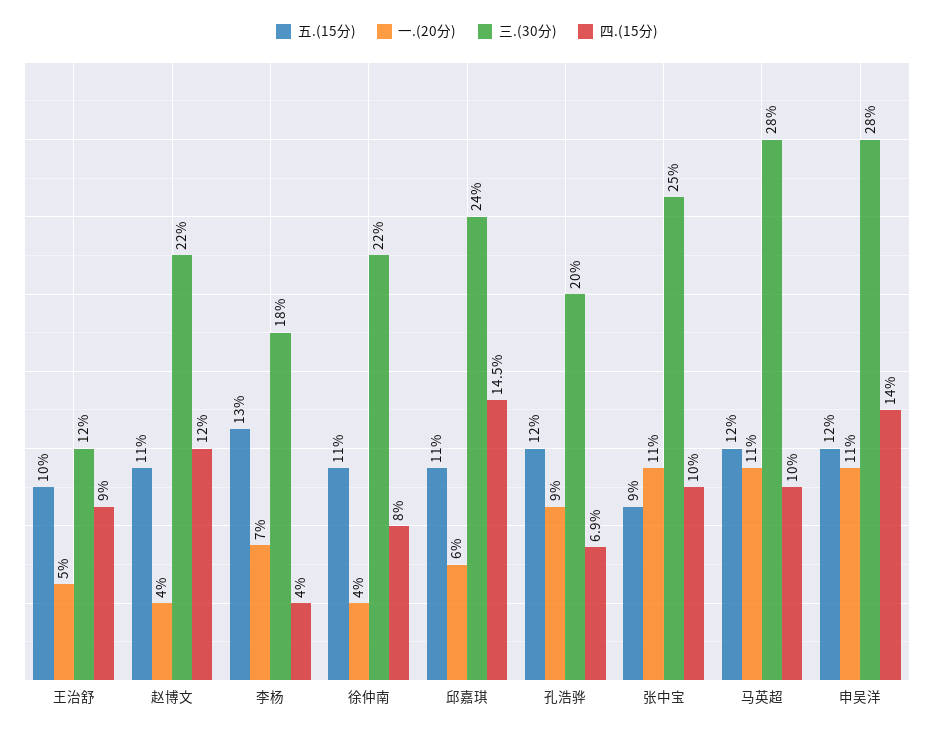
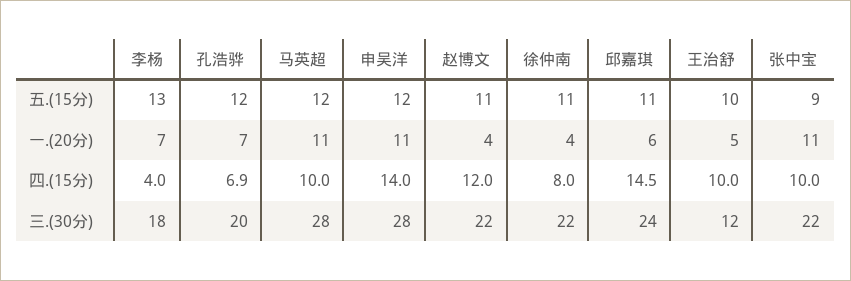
  {
    "五.(15分)": {
      "王治舒": 10,
      "赵博文": 11,
      "李杨": 13,
      "徐仲南": 11,
      "邱嘉琪": 11,
      "孔浩骅": 12,
      "张中宝": 9,
      "马英超": 12,
      "申吴洋": 12
    },
    "一.(20分)": {
      "王治舒": 5,
      "赵博文": 4,
      "李杨": 7,
      "徐仲南": 4,
      "邱嘉琪": 6,
-     "孔浩骅": 9,
+     "孔浩骅": 7,
      "张中宝": 11,
      "马英超": 11,
      "申吴洋": 11
    },
    "三.(30分)": {
      "王治舒": 12,
      "赵博文": 22,
      "李杨": 18,
      "徐仲南": 22,
      "邱嘉琪": 24,
      "孔浩骅": 20,
-     "张中宝": 25,
+     "张中宝": 22,
      "马英超": 28,
      "申吴洋": 28
    },
    "四.(15分)": {
-     "王治舒": 9,
+     "王治舒": 10,
      "赵博文": 12,
      "李杨": 4,
      "徐仲南": 8,
      "邱嘉琪": 14.5,
      "孔浩骅": 6.9,
      "张中宝": 10,
      "马英超": 10,
      "申吴洋": 14
    }
  }

